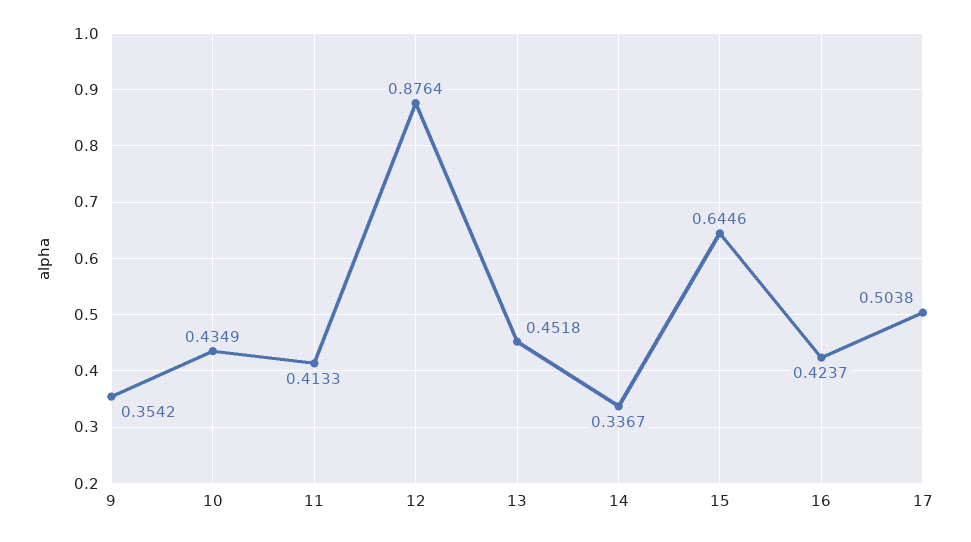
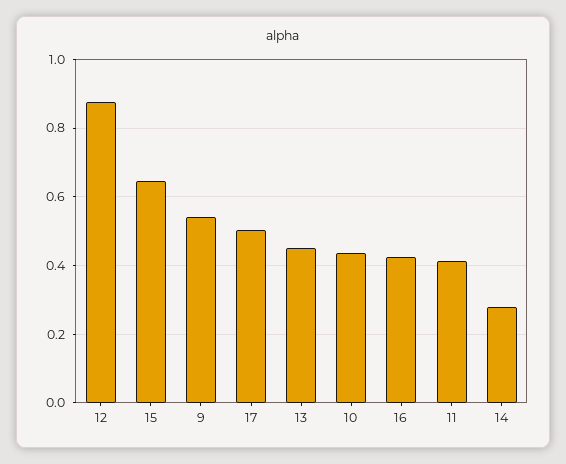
  {
-   "9": 0.3542,
+   "9": 0.54,
    "10": 0.4349,
    "11": 0.4133,
    "12": 0.8764,
    "13": 0.4518,
-   "14": 0.3367,
+   "14": 0.28,
    "15": 0.6446,
    "16": 0.4237,
    "17": 0.5038
  }

